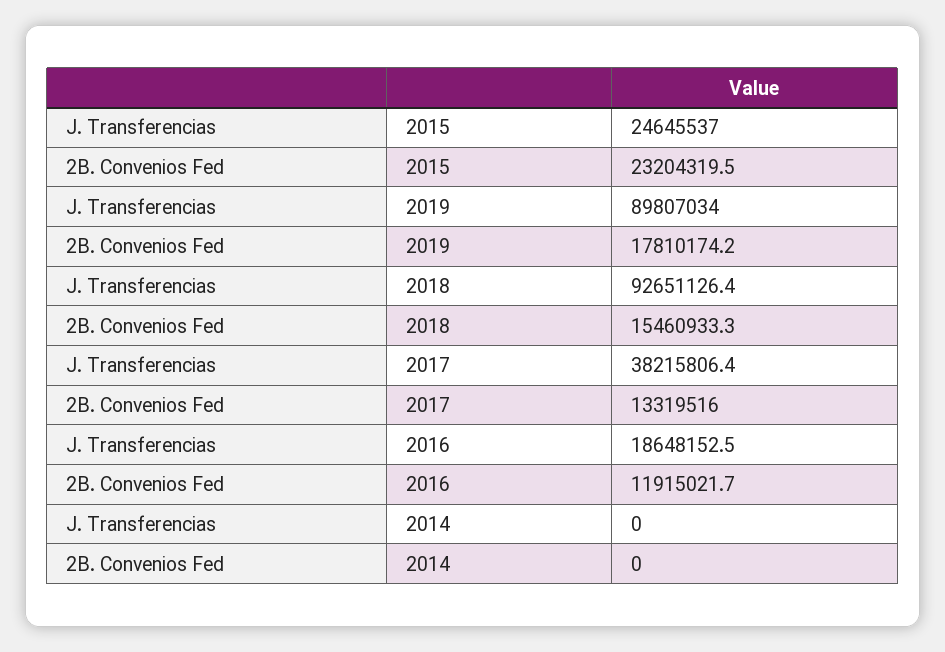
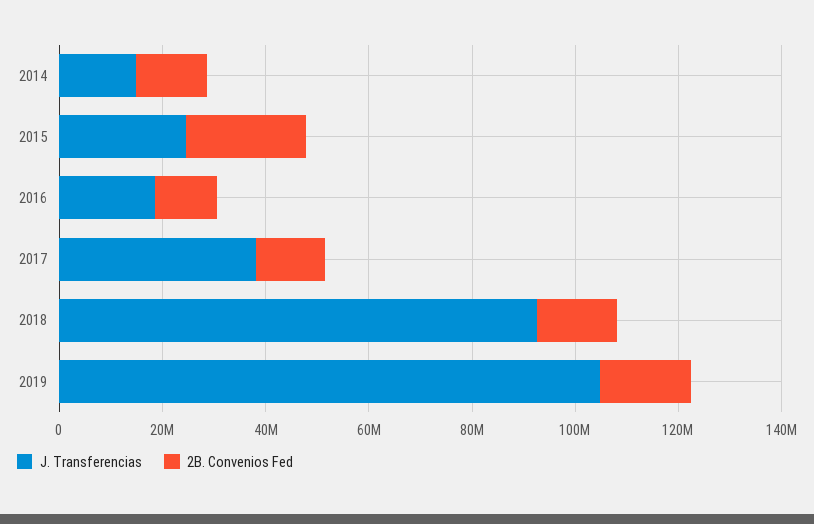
  {
    "J. Transferencias": {
      "2015": 24645537,
-     "2019": 89807034,
+     "2019": 105000000,
      "2018": 92651126.4,
      "2017": 38215806.4,
      "2016": 18648152.5,
-     "2014": 0
+     "2014": 15000000
    },
    "2B. Convenios Fed": {
      "2015": 23204319.5,
      "2019": 17810174.2,
      "2018": 15460933.3,
      "2017": 13319516,
      "2016": 11915021.7,
-     "2014": 0
+     "2014": 15000000
    }
  }

